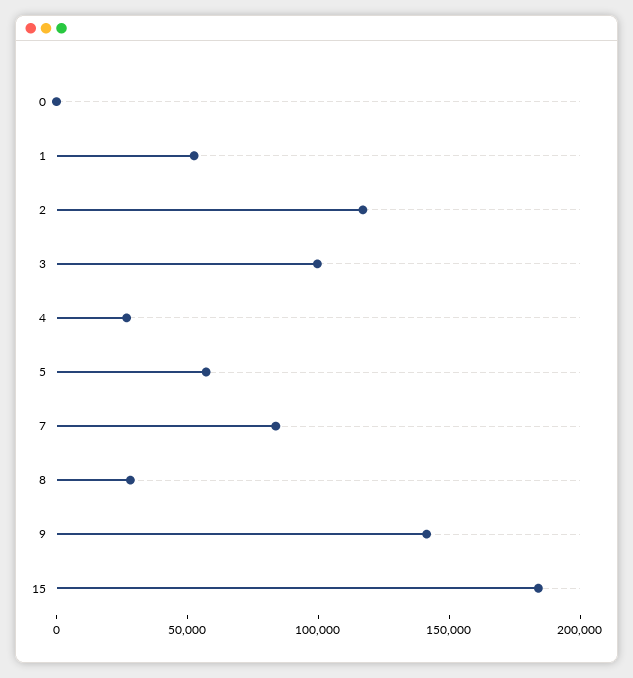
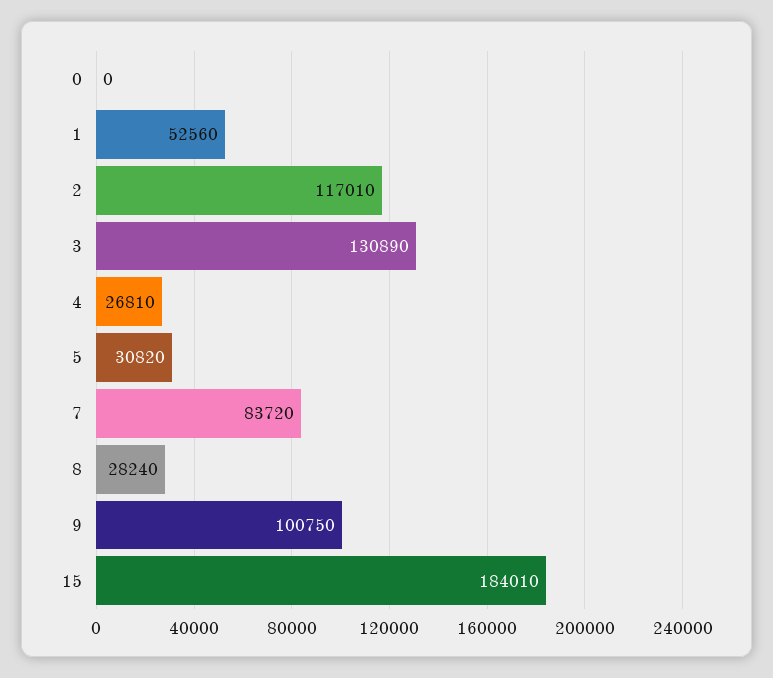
  {
    "0": 0,
    "1": 52560,
    "2": 117010,
-   "3": 100000,
+   "3": 130890,
    "4": 26810,
-   "5": 60000,
+   "5": 30820,
    "7": 83720,
    "8": 28240,
-   "9": 140000,
+   "9": 100750,
    "15": 184010
  }

